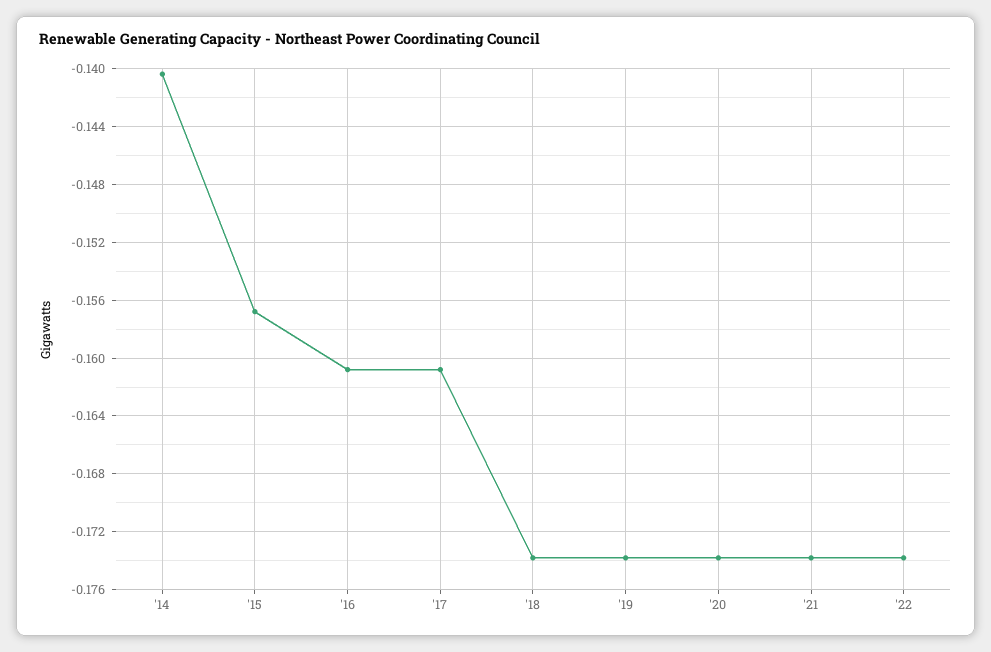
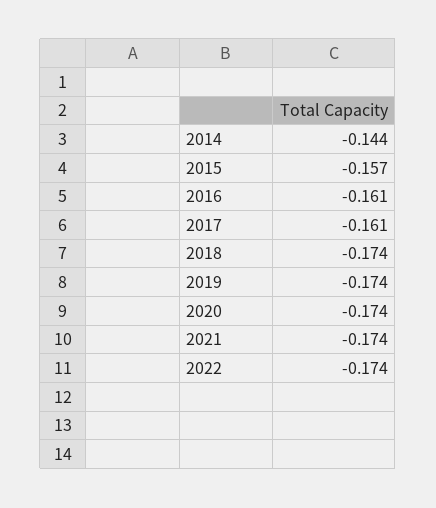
  {
-   "'14": -0.1405,
+   "'14": -0.144,
    "'15": -0.157,
    "'16": -0.161,
    "'17": -0.161,
    "'18": -0.174,
    "'19": -0.174,
    "'20": -0.174,
    "'21": -0.174,
    "'22": -0.174
  }

